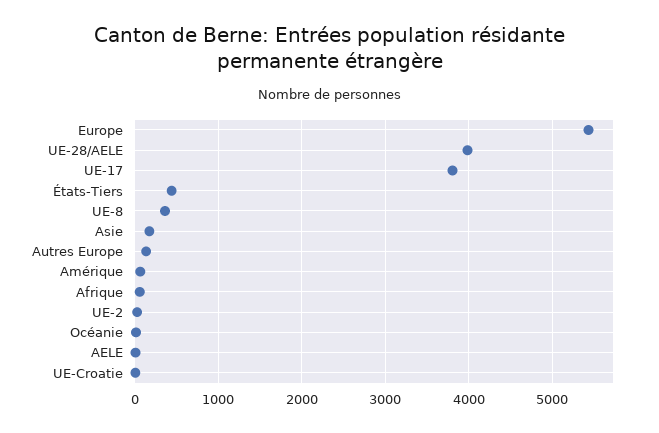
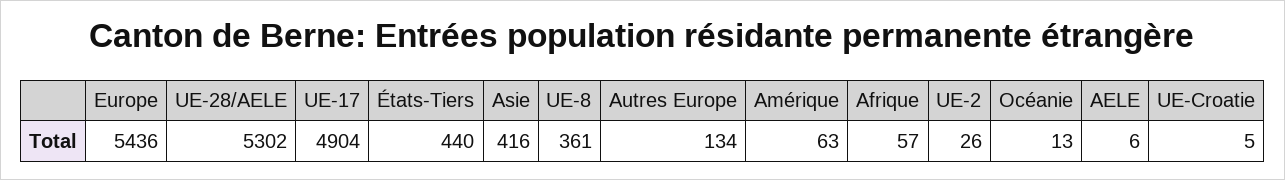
  {
    "Europe": 5436,
-   "UE-28/AELE": 4000,
+   "UE-28/AELE": 5302,
-   "UE-17": 3800,
+   "UE-17": 4904,
    "États-Tiers": 440,
    "UE-8": 361,
-   "Asie": 200,
+   "Asie": 416,
    "Autres Europe": 134,
    "Amérique": 63,
    "Afrique": 57,
    "UE-2": 26,
    "Océanie": 13,
    "AELE": 6,
    "UE-Croatie": 5
  }

